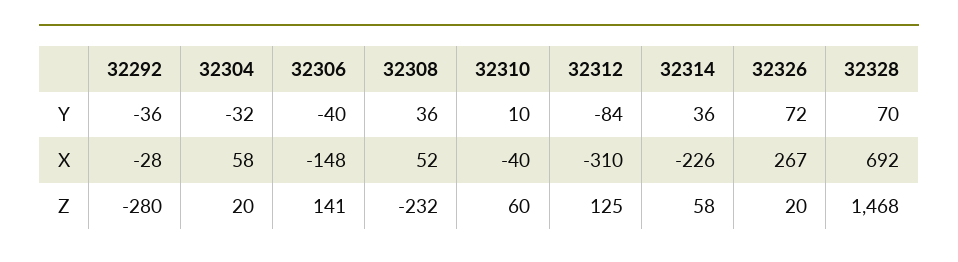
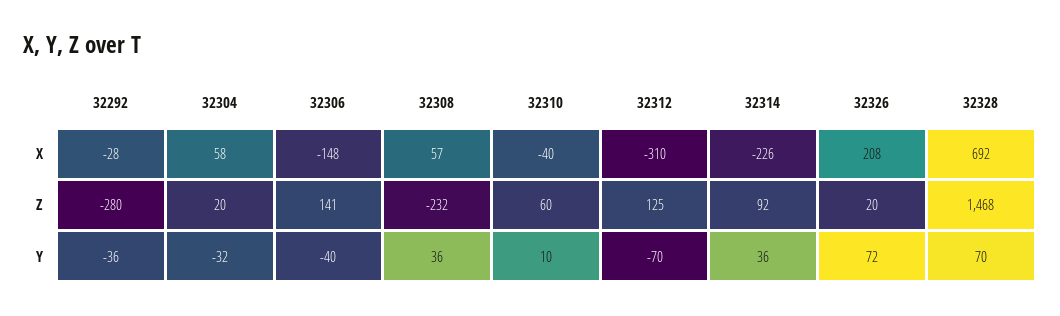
  {
    "32292": {
      "Y": -36,
      "X": -28,
      "Z": -280
    },
    "32304": {
      "Y": -32,
      "X": 58,
      "Z": 20
    },
    "32306": {
      "Y": -40,
      "X": -148,
      "Z": 141
    },
    "32308": {
      "Y": 36,
-     "X": 52,
+     "X": 57,
      "Z": -232
    },
    "32310": {
      "Y": 10,
      "X": -40,
      "Z": 60
    },
    "32312": {
-     "Y": -84,
+     "Y": -70,
      "X": -310,
      "Z": 125
    },
    "32314": {
      "Y": 36,
      "X": -226,
-     "Z": 58
+     "Z": 92
    },
    "32326": {
      "Y": 72,
-     "X": 267,
+     "X": 208,
      "Z": 20
    },
    "32328": {
      "Y": 70,
      "X": 692,
      "Z": 1468
    }
  }

